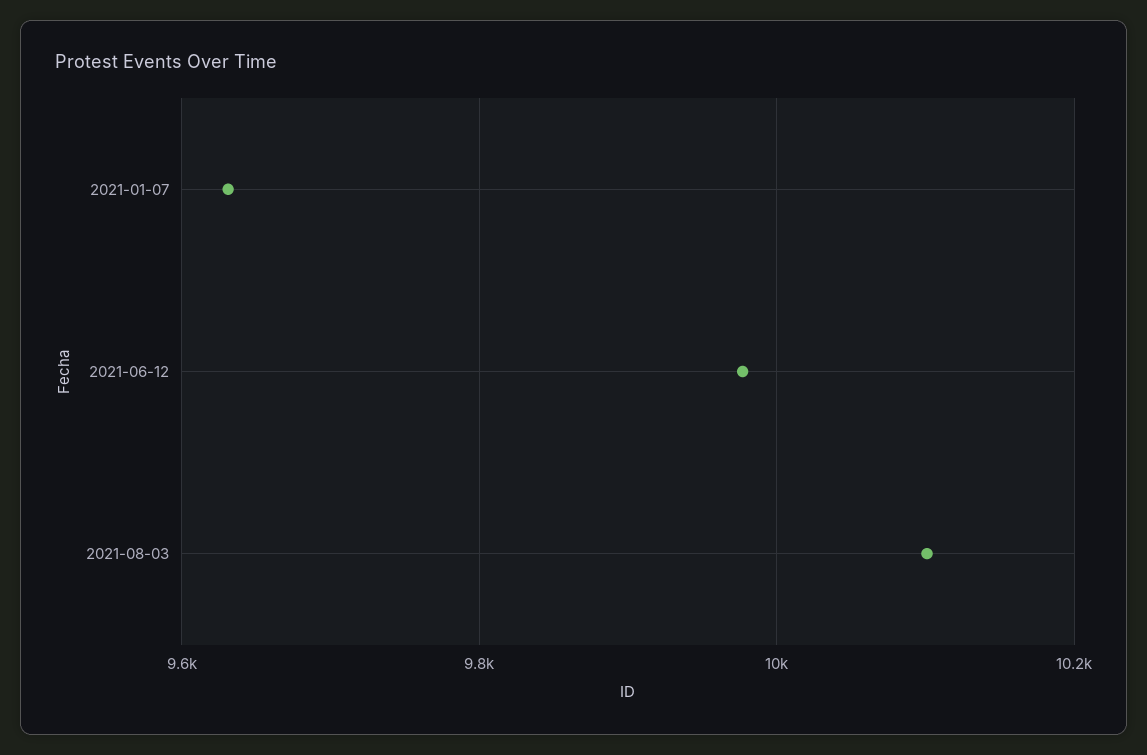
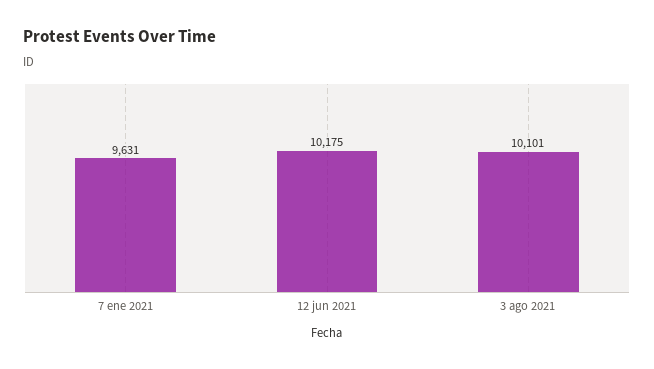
  {
    "2021-01-07": 9631,
-   "2021-06-12": 9980,
+   "2021-06-12": 10175,
    "2021-08-03": 10101
  }

